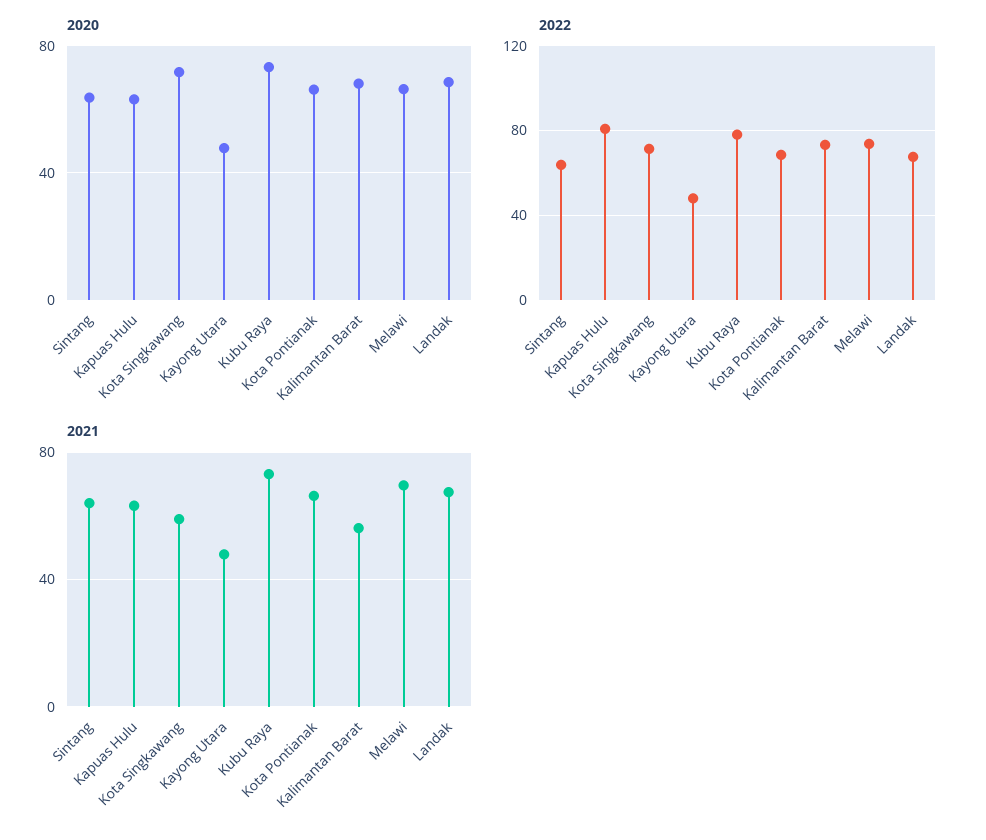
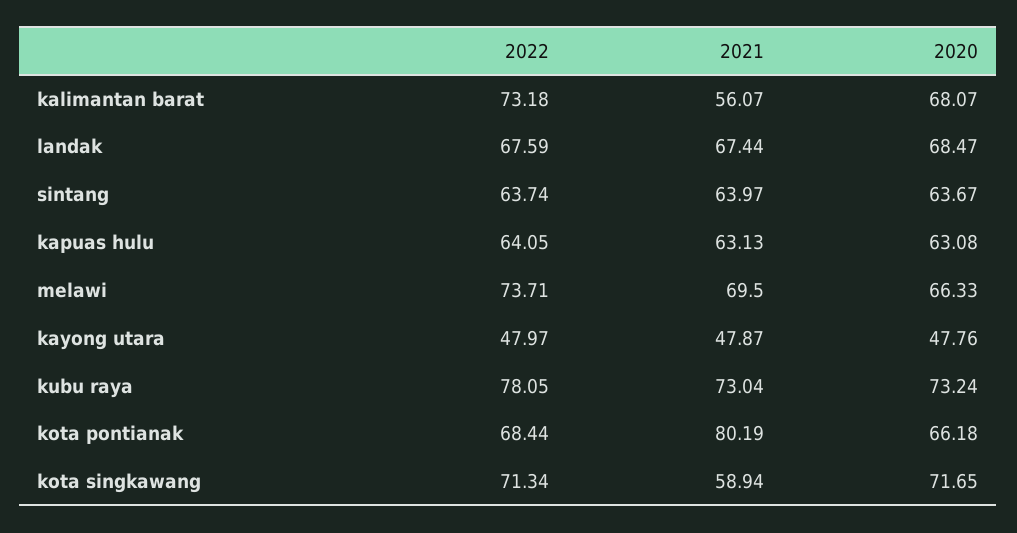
  {
    "2020": {
      "Sintang": 63.67,
      "Kapuas Hulu": 63.08,
      "Kota Singkawang": 71.65,
      "Kayong Utara": 47.76,
      "Kubu Raya": 73.24,
      "Kota Pontianak": 66.18,
      "Kalimantan Barat": 68.07,
      "Melawi": 66.33,
      "Landak": 68.47
    },
    "2022": {
      "Sintang": 63.74,
-     "Kapuas Hulu": 80,
+     "Kapuas Hulu": 64.05,
      "Kota Singkawang": 71.34,
      "Kayong Utara": 47.97,
      "Kubu Raya": 78.05,
      "Kota Pontianak": 68.44,
      "Kalimantan Barat": 73.18,
      "Melawi": 73.71,
      "Landak": 67.59
    },
    "2021": {
      "Sintang": 63.97,
      "Kapuas Hulu": 63.13,
      "Kota Singkawang": 58.94,
      "Kayong Utara": 47.87,
      "Kubu Raya": 73.04,
-     "Kota Pontianak": 65,
+     "Kota Pontianak": 80.19,
      "Kalimantan Barat": 56.07,
      "Melawi": 69.5,
      "Landak": 67.44
    }
  }

